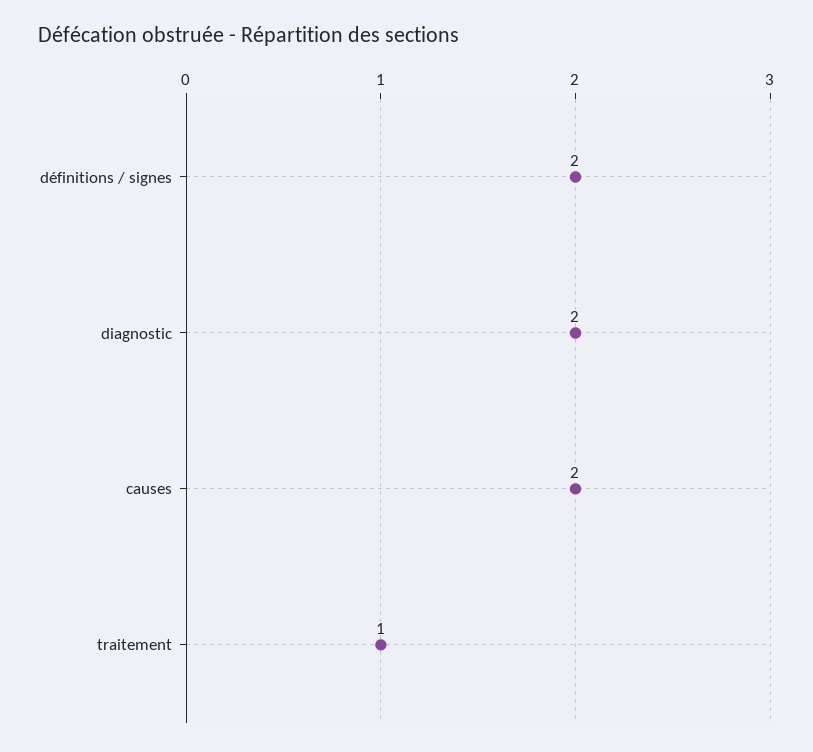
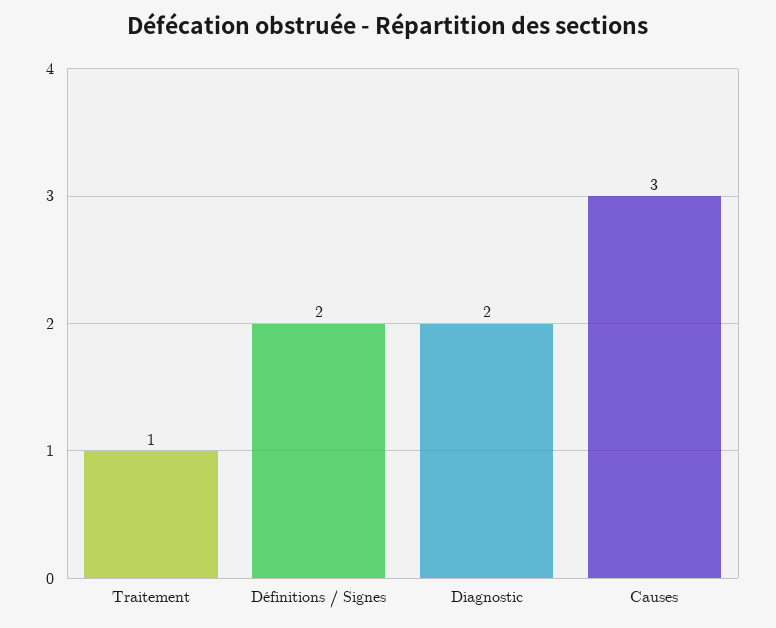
  {
    "définitions / signes": 2,
    "diagnostic": 2,
-   "causes": 2,
+   "causes": 3,
    "traitement": 1
  }

